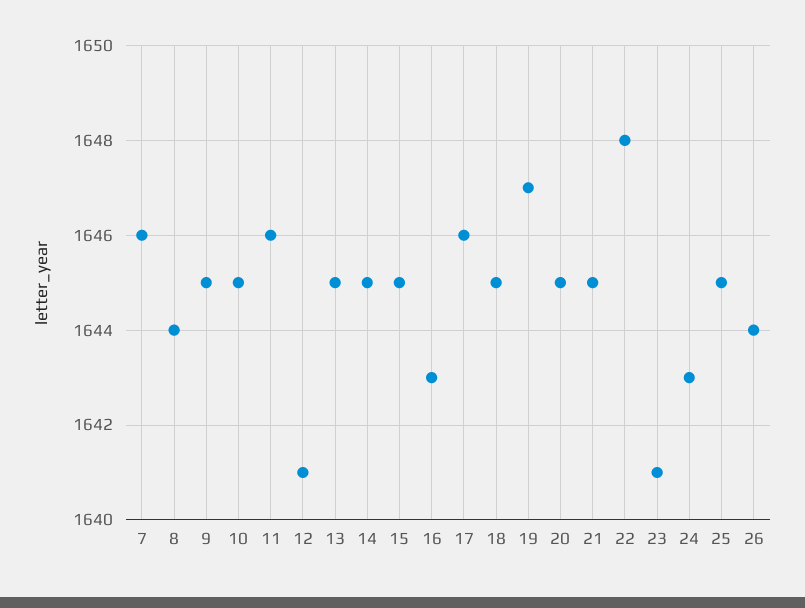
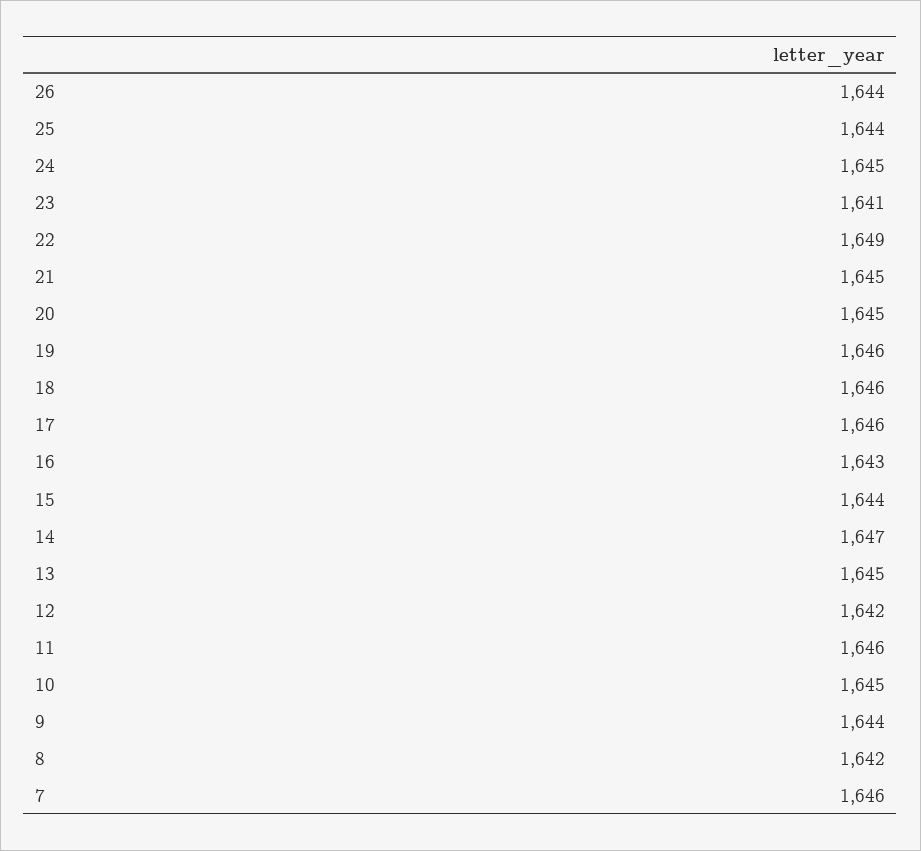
  {
    "7": 1646,
-   "8": 1644,
+   "8": 1642,
-   "9": 1645,
+   "9": 1644,
    "10": 1645,
    "11": 1646,
-   "12": 1641,
+   "12": 1642,
    "13": 1645,
-   "14": 1645,
+   "14": 1647,
-   "15": 1645,
+   "15": 1644,
    "16": 1643,
    "17": 1646,
-   "18": 1645,
+   "18": 1646,
-   "19": 1647,
+   "19": 1646,
    "20": 1645,
    "21": 1645,
-   "22": 1648,
+   "22": 1649,
    "23": 1641,
-   "24": 1643,
+   "24": 1645,
-   "25": 1645,
+   "25": 1644,
    "26": 1644
  }

